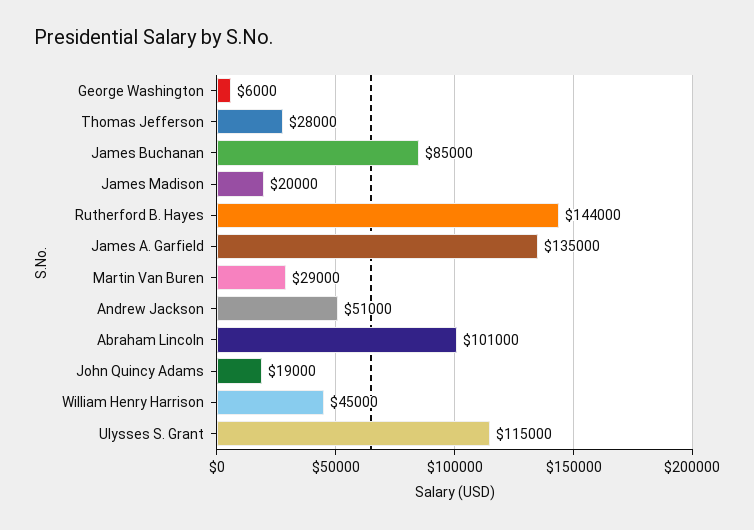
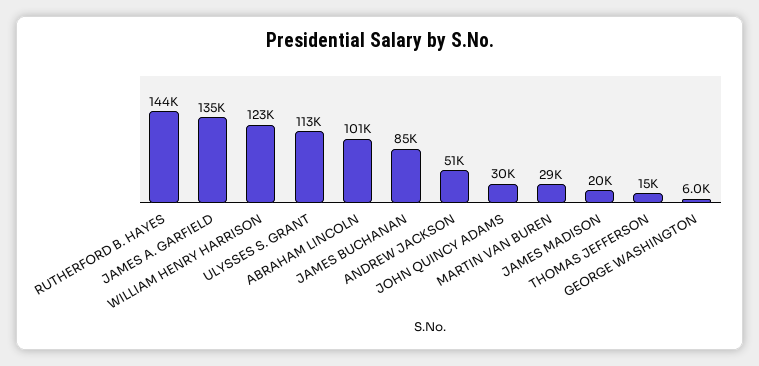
  {
    "George Washington": 6000,
-   "Thomas Jefferson": 28000,
+   "Thomas Jefferson": 15000,
    "James Buchanan": 85000,
    "James Madison": 20000,
    "Rutherford B. Hayes": 144000,
    "James A. Garfield": 135000,
    "Martin Van Buren": 29000,
    "Andrew Jackson": 51000,
    "Abraham Lincoln": 101000,
-   "John Quincy Adams": 19000,
+   "John Quincy Adams": 30000,
-   "William Henry Harrison": 45000,
+   "William Henry Harrison": 123000,
-   "Ulysses S. Grant": 115000
+   "Ulysses S. Grant": 113000
  }

